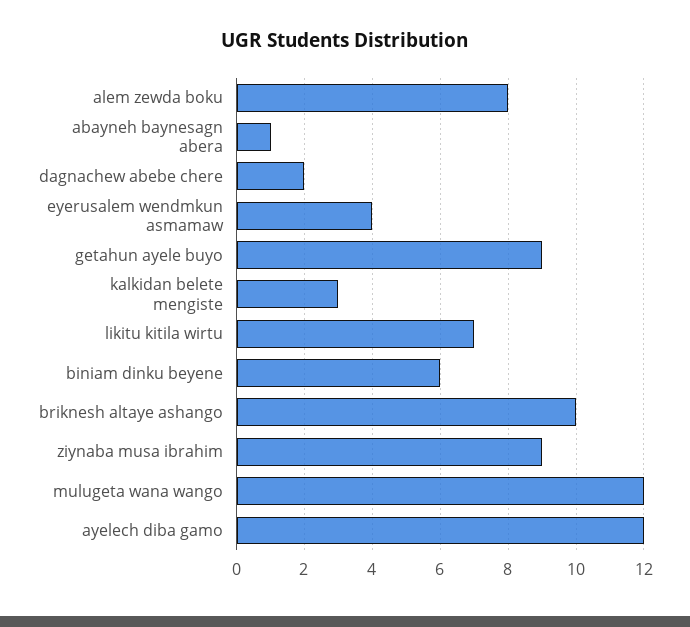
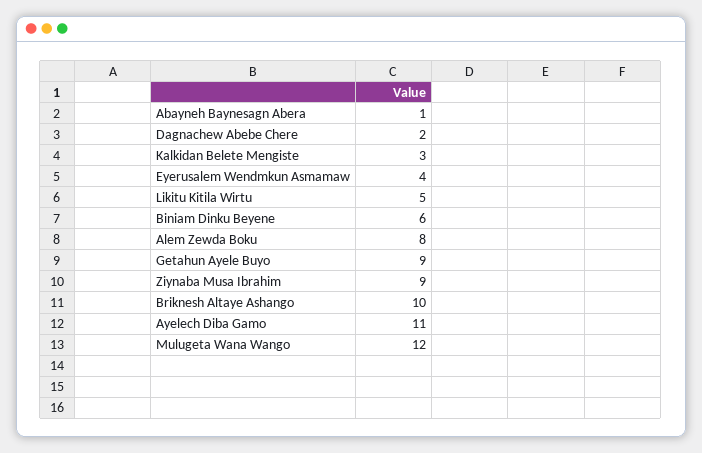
  {
    "alem zewda boku": 8,
    "abayneh baynesagn abera": 1,
    "dagnachew abebe chere": 2,
    "eyerusalem wendmkun asmamaw": 4,
    "getahun ayele buyo": 9,
    "kalkidan belete mengiste": 3,
-   "likitu kitila wirtu": 7,
+   "likitu kitila wirtu": 5,
    "biniam dinku beyene": 6,
    "briknesh altaye ashango": 10,
    "ziynaba musa ibrahim": 9,
    "mulugeta wana wango": 12,
-   "ayelech diba gamo": 12
+   "ayelech diba gamo": 11
  }

